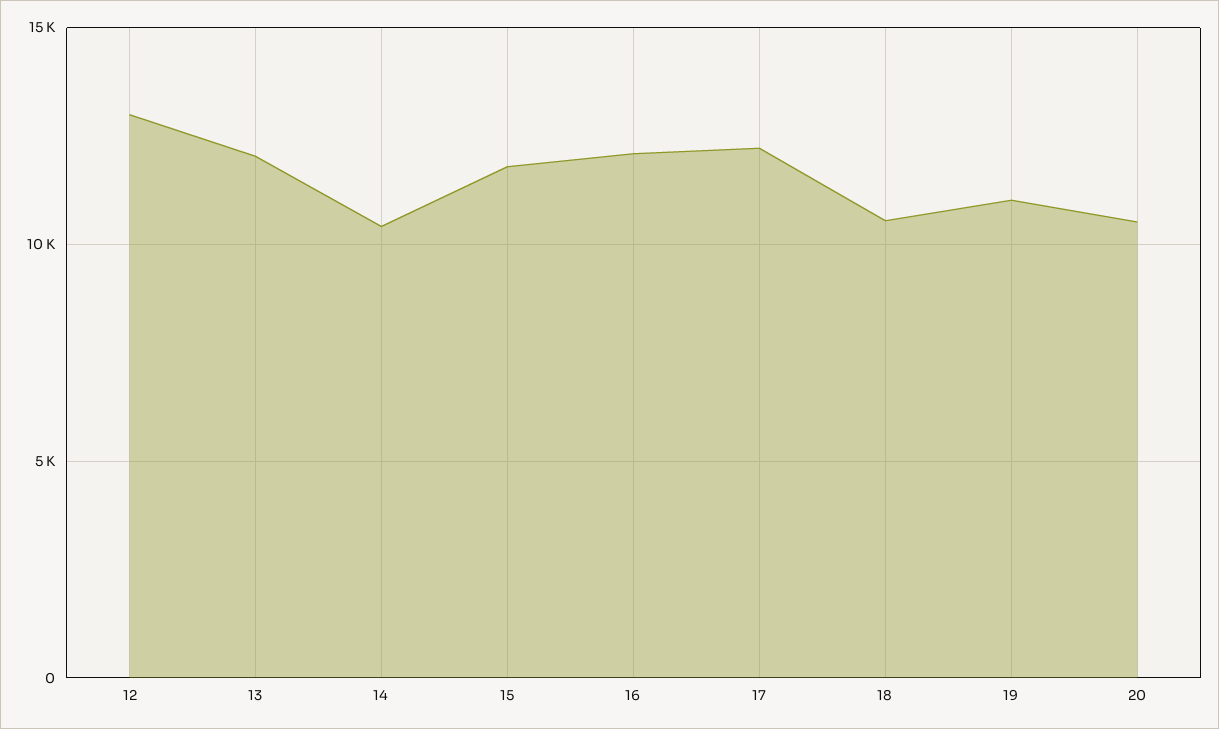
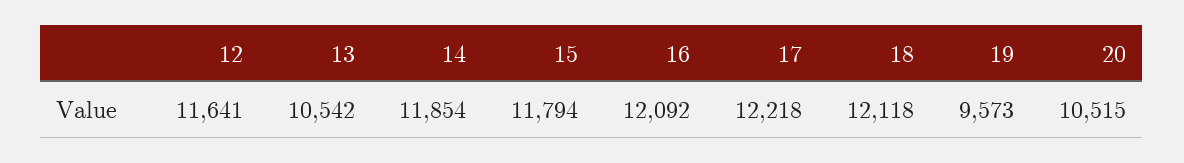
  {
-   "12": 13000,
+   "12": 11641,
-   "13": 12000,
+   "13": 10542,
-   "14": 10500,
+   "14": 11854,
    "15": 11794,
    "16": 12092,
    "17": 12218,
-   "18": 10500,
+   "18": 12118,
-   "19": 11000,
+   "19": 9573,
    "20": 10515
  }

